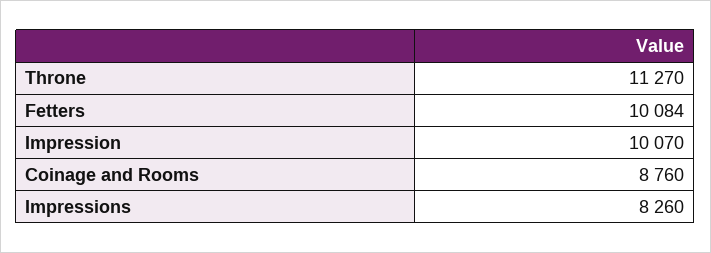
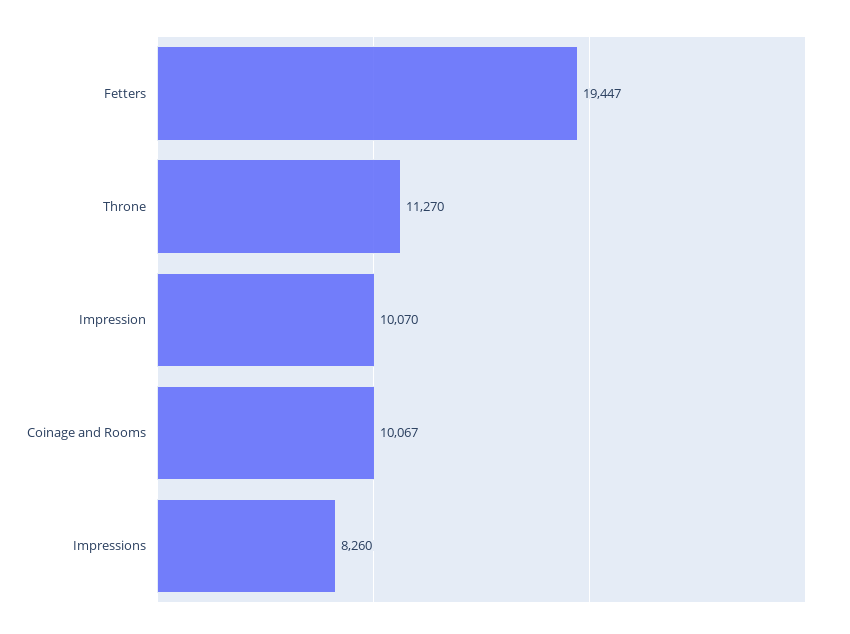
  {
    "Throne": 11270,
-   "Fetters": 10084,
+   "Fetters": 19447,
    "Impression": 10070,
-   "Coinage and Rooms": 8760,
+   "Coinage and Rooms": 10067,
    "Impressions": 8260
  }

